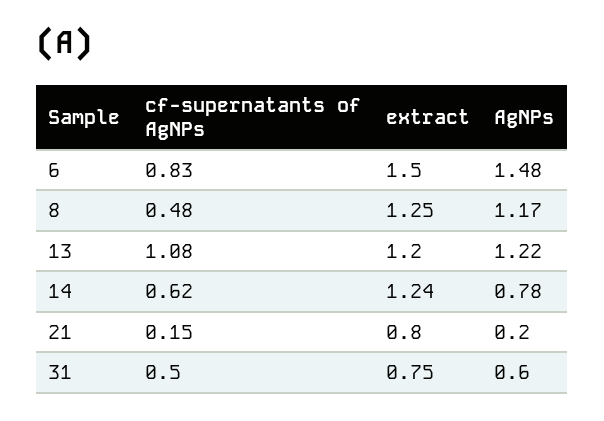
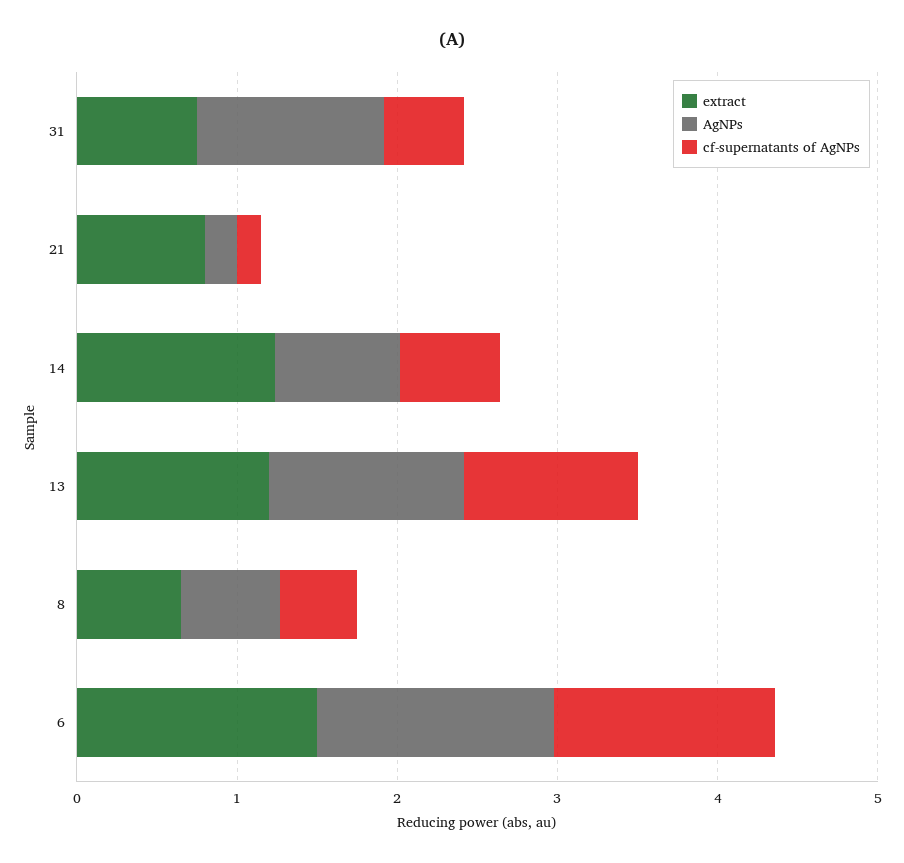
  {
    "cf-supernatants of AgNPs": {
-     "6": 0.83,
+     "6": 1.4,
      "8": 0.48,
      "13": 1.08,
      "14": 0.62,
      "21": 0.15,
      "31": 0.5
    },
    "extract": {
      "6": 1.5,
-     "8": 1.25,
+     "8": 0.6,
      "13": 1.2,
      "14": 1.24,
      "21": 0.8,
      "31": 0.75
    },
    "AgNPs": {
      "6": 1.48,
-     "8": 1.17,
+     "8": 0.6,
      "13": 1.22,
      "14": 0.78,
      "21": 0.2,
-     "31": 0.6
+     "31": 1.2
    }
  }

